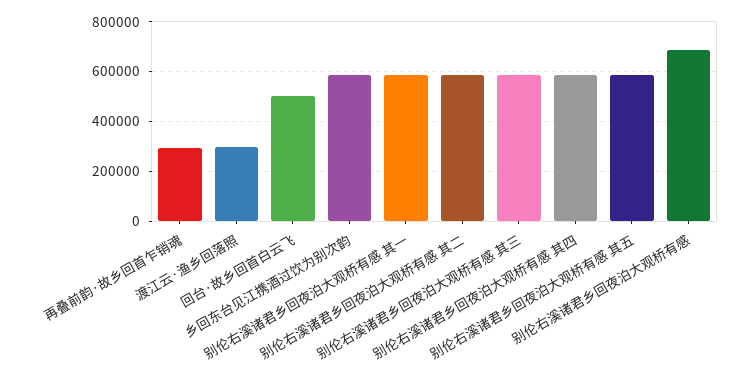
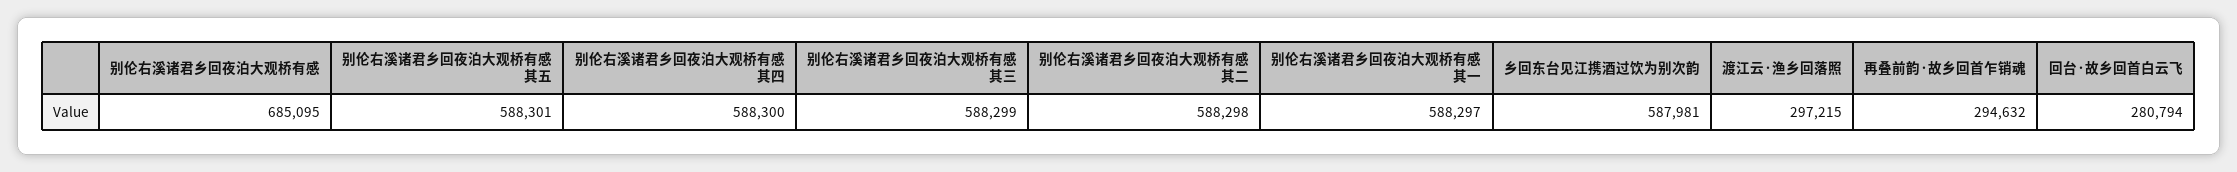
  {
    "再叠前韵·故乡回首乍销魂": 294632,
    "渡江云·渔乡回落照": 297215,
-   "回台·故乡回首白云飞": 500000,
+   "回台·故乡回首白云飞": 280794,
    "乡回东台见江携酒过饮为别次韵": 587981,
    "别伦右溪诸君乡回夜泊大观桥有感 其一": 588297,
    "别伦右溪诸君乡回夜泊大观桥有感 其二": 588298,
    "别伦右溪诸君乡回夜泊大观桥有感 其三": 588299,
    "别伦右溪诸君乡回夜泊大观桥有感 其四": 588300,
    "别伦右溪诸君乡回夜泊大观桥有感 其五": 588301,
    "别伦右溪诸君乡回夜泊大观桥有感": 685095
  }

